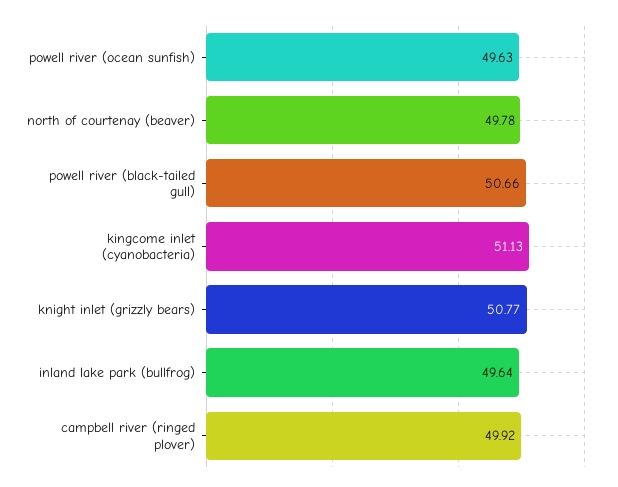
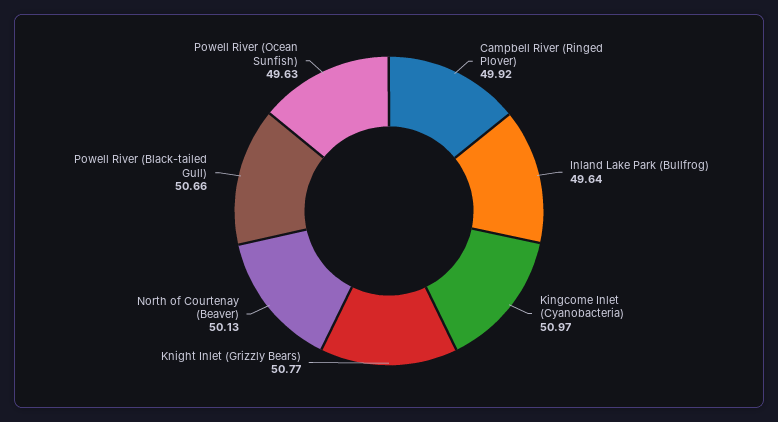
  {
    "powell river (ocean sunfish)": 49.63,
-   "north of courtenay (beaver)": 49.78,
+   "north of courtenay (beaver)": 50.13,
    "powell river (black-tailed gull)": 50.66,
-   "kingcome inlet (cyanobacteria)": 51.13,
+   "kingcome inlet (cyanobacteria)": 50.97,
    "knight inlet (grizzly bears)": 50.77,
    "inland lake park (bullfrog)": 49.64,
    "campbell river (ringed plover)": 49.92
  }

